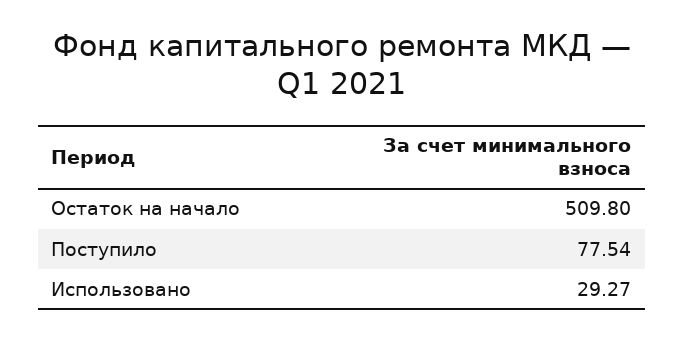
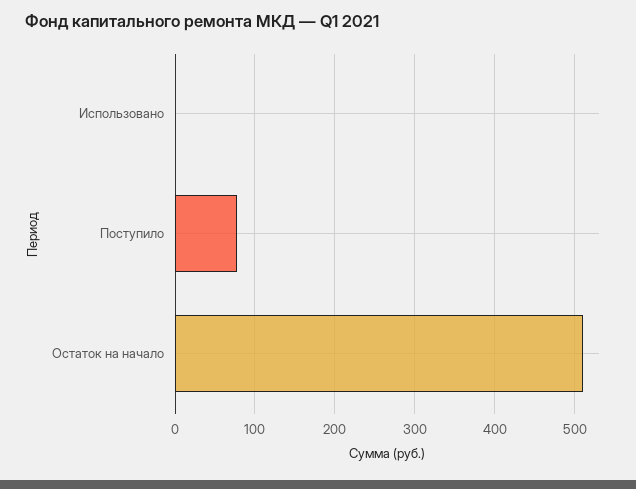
  {
    "Остаток на начало": 509.8,
    "Поступило": 77.54,
-   "Использовано": 29.27
+   "Использовано": 0
  }

